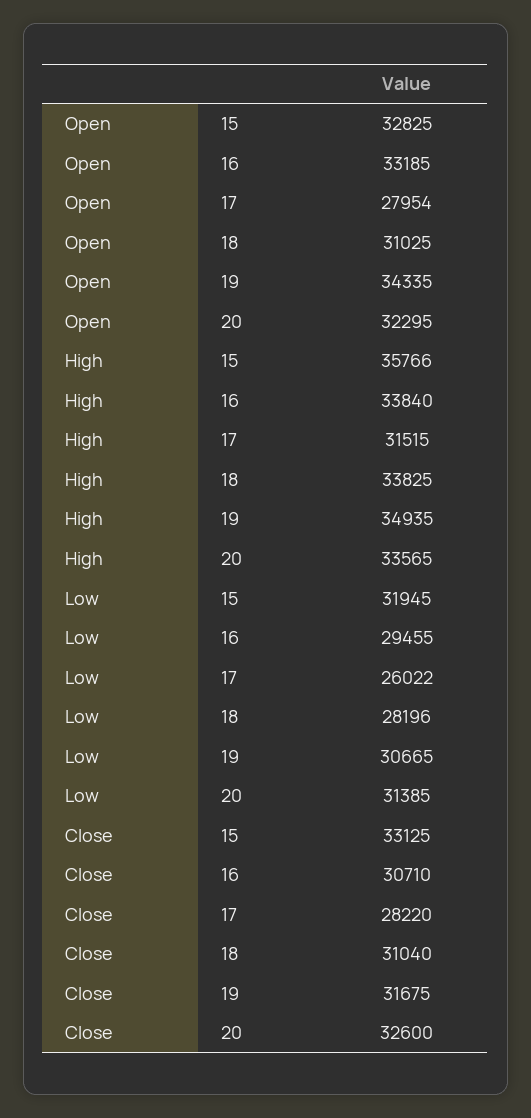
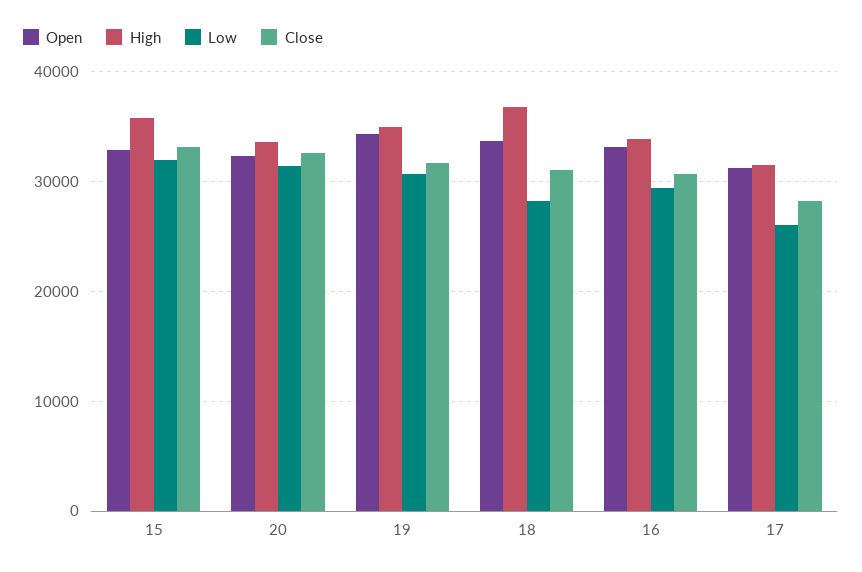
  {
    "Open": {
      "15": 32825,
      "16": 33185,
-     "17": 27954,
+     "17": 31000,
-     "18": 31025,
+     "18": 34000,
      "19": 34335,
      "20": 32295
    },
    "High": {
      "15": 35766,
      "16": 33840,
      "17": 31515,
-     "18": 33825,
+     "18": 37000,
      "19": 34935,
      "20": 33565
    },
    "Low": {
      "15": 31945,
      "16": 29455,
      "17": 26022,
      "18": 28196,
      "19": 30665,
      "20": 31385
    },
    "Close": {
      "15": 33125,
      "16": 30710,
      "17": 28220,
      "18": 31040,
      "19": 31675,
      "20": 32600
    }
  }

